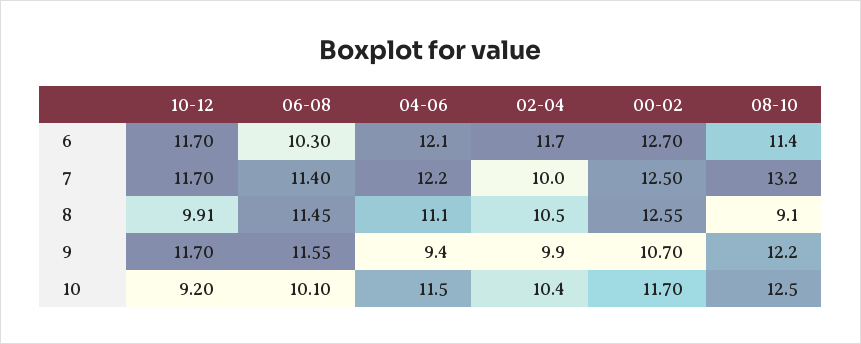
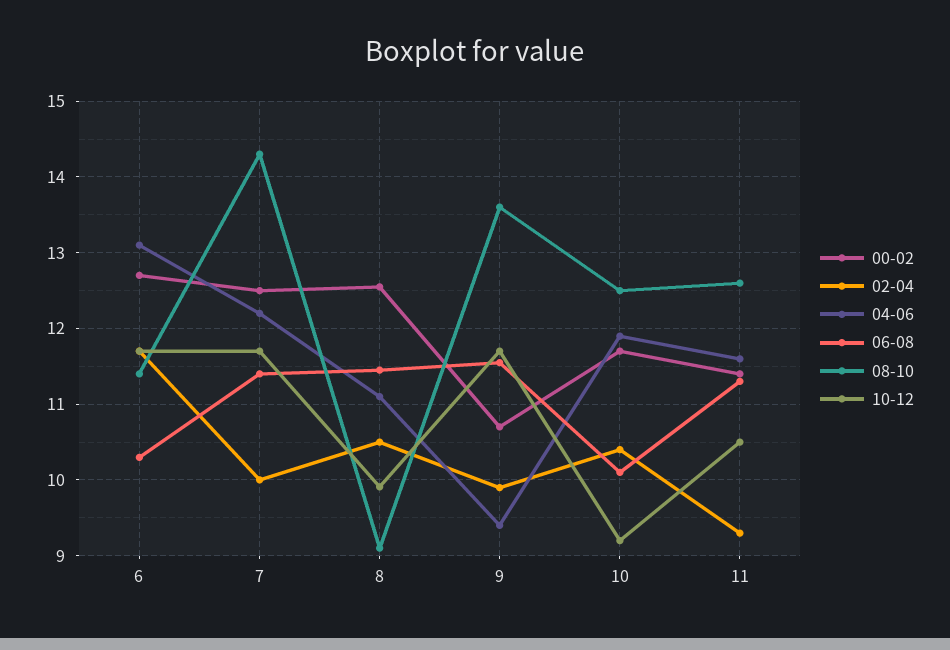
  {
    "10-12": {
      "6": 11.7,
      "7": 11.7,
      "8": 9.91,
      "9": 11.7,
-     "10": 9.2
+     "10": 9.2,
+     "11": 10.5
    },
    "06-08": {
      "6": 10.3,
      "7": 11.4,
      "8": 11.45,
      "9": 11.55,
-     "10": 10.1
+     "10": 10.1,
+     "11": 11.3
    },
    "04-06": {
-     "6": 12.1,
+     "6": 13.1,
      "7": 12.2,
      "8": 11.1,
      "9": 9.4,
-     "10": 11.5
+     "10": 11.9,
+     "11": 11.6
    },
    "02-04": {
      "6": 11.7,
      "7": 10,
      "8": 10.5,
      "9": 9.9,
-     "10": 10.4
+     "10": 10.4,
+     "11": 9.3
    },
    "00-02": {
      "6": 12.7,
      "7": 12.5,
      "8": 12.55,
      "9": 10.7,
-     "10": 11.7
+     "10": 11.7,
+     "11": 11.4
    },
    "08-10": {
      "6": 11.4,
-     "7": 13.2,
+     "7": 14.3,
      "8": 9.1,
-     "9": 12.2,
+     "9": 13.6,
-     "10": 12.5
+     "10": 12.5,
+     "11": 12.6
    }
  }

